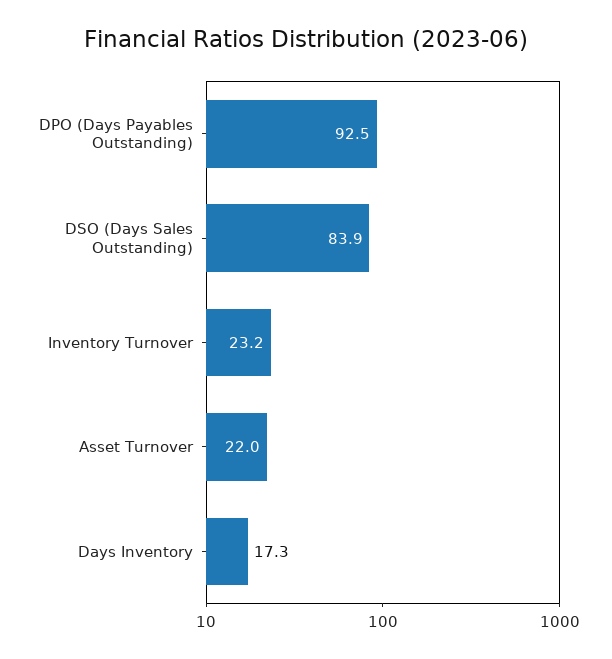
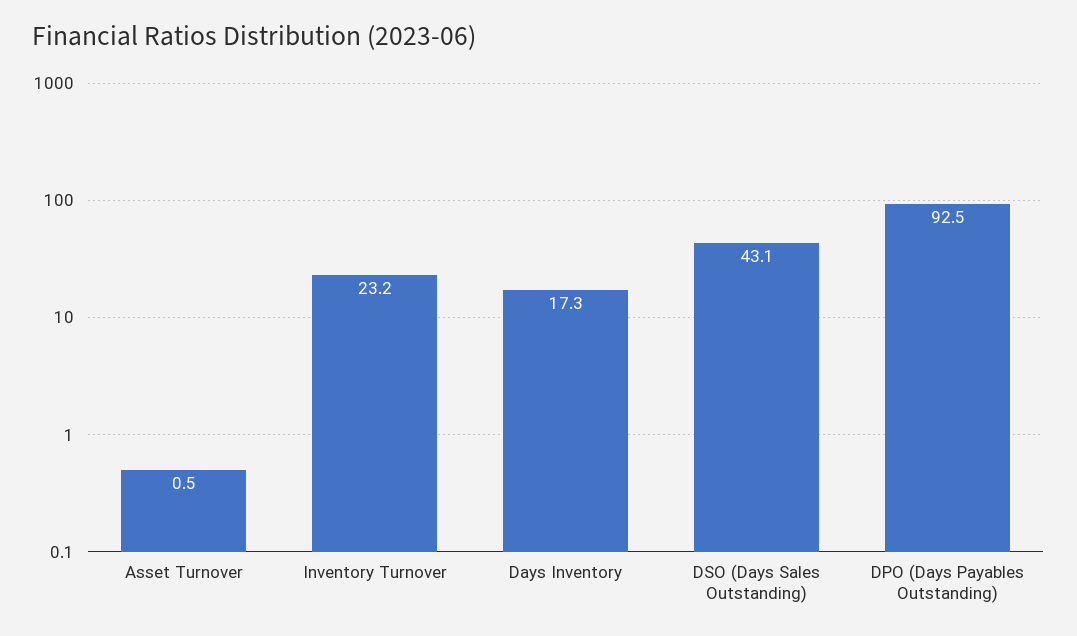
  {
    "DPO (Days Payables Outstanding)": 92.5,
-   "DSO (Days Sales Outstanding)": 83.9,
+   "DSO (Days Sales Outstanding)": 43.1,
    "Inventory Turnover": 23.2,
-   "Asset Turnover": 22,
+   "Asset Turnover": 0.5,
    "Days Inventory": 17.3
  }

